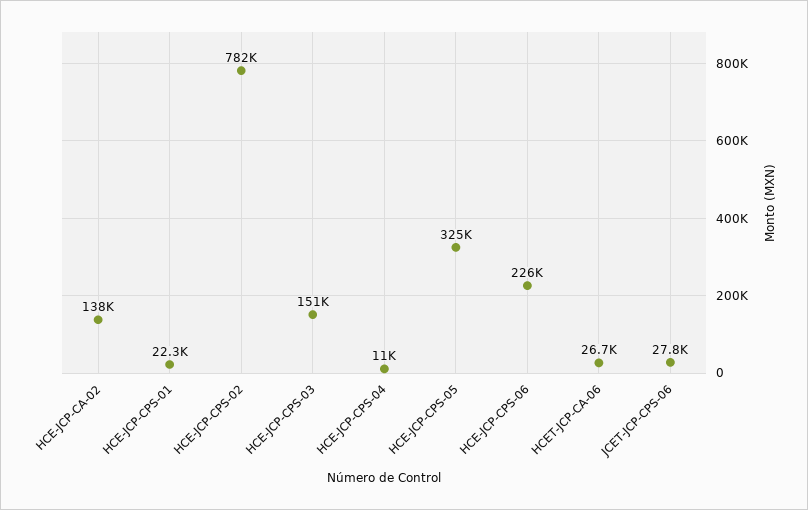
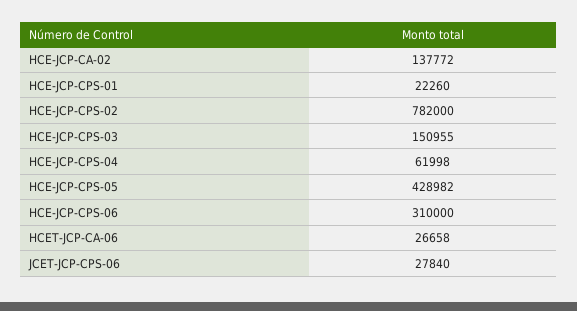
  {
    "HCE-JCP-CA-02": 137772,
    "HCE-JCP-CPS-01": 22260,
    "HCE-JCP-CPS-02": 782000,
    "HCE-JCP-CPS-03": 150955,
-   "HCE-JCP-CPS-04": 11000,
+   "HCE-JCP-CPS-04": 61998,
-   "HCE-JCP-CPS-05": 325000,
+   "HCE-JCP-CPS-05": 428982,
-   "HCE-JCP-CPS-06": 226000,
+   "HCE-JCP-CPS-06": 310000,
    "HCET-JCP-CA-06": 26658,
    "JCET-JCP-CPS-06": 27840
  }

